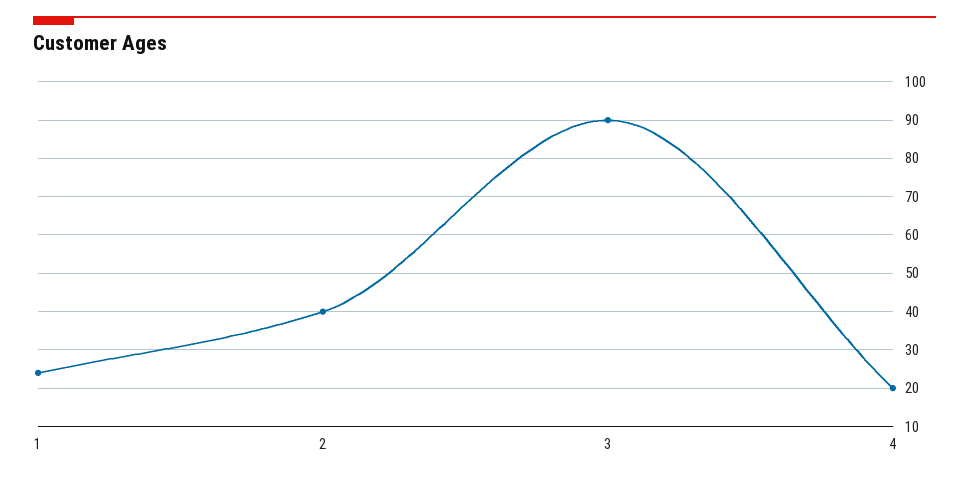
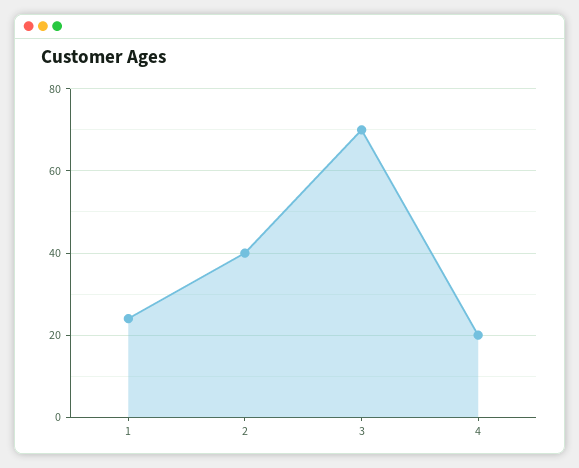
  {
    "1": 25,
    "2": 40,
-   "3": 90,
+   "3": 70,
    "4": 20
  }

